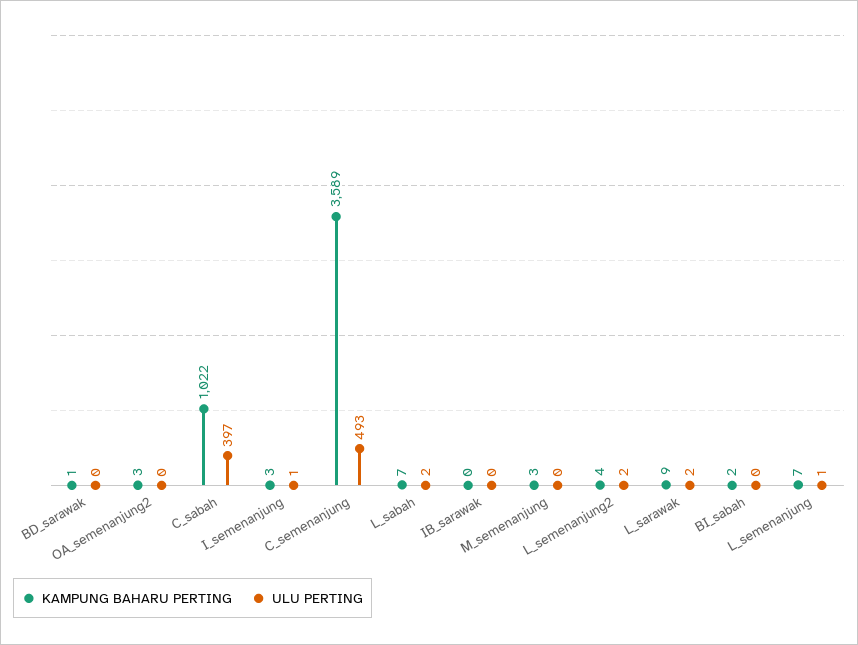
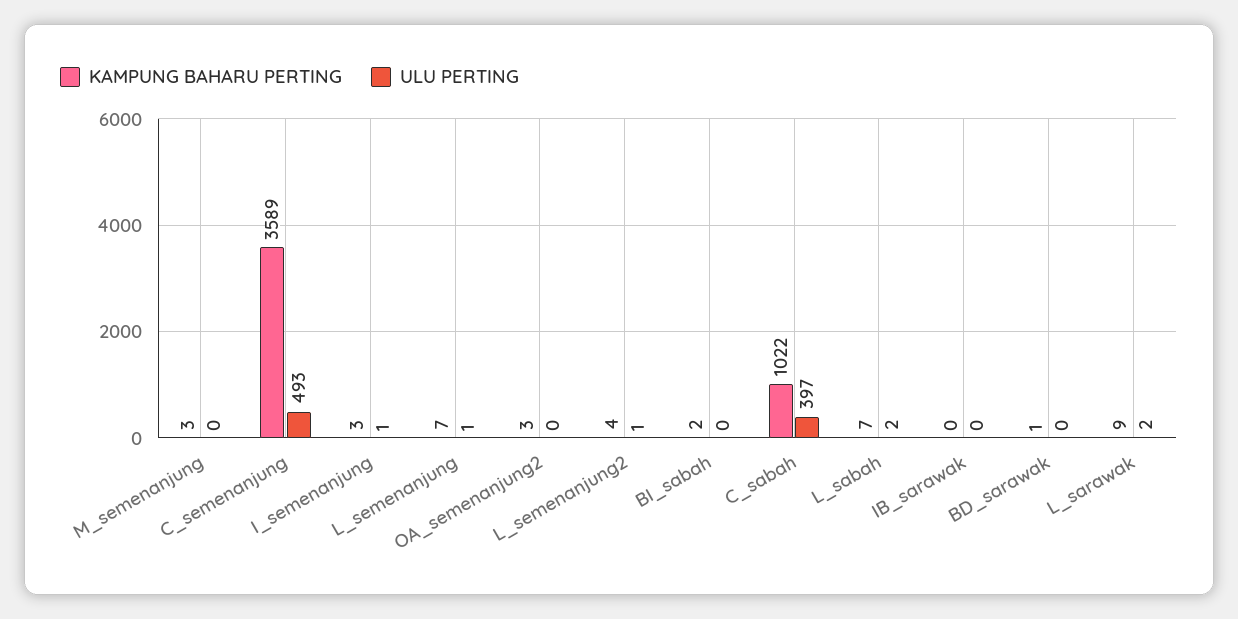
  {
    "KAMPUNG BAHARU PERTING": {
      "BD_sarawak": 1,
      "OA_semenanjung2": 3,
      "C_sabah": 1022,
      "I_semenanjung": 3,
      "C_semenanjung": 3589,
      "L_sabah": 7,
      "IB_sarawak": 0,
      "M_semenanjung": 3,
      "L_semenanjung2": 4,
      "L_sarawak": 9,
      "BI_sabah": 2,
      "L_semenanjung": 7
    },
    "ULU PERTING": {
      "BD_sarawak": 0,
      "OA_semenanjung2": 0,
      "C_sabah": 397,
      "I_semenanjung": 1,
      "C_semenanjung": 493,
      "L_sabah": 2,
      "IB_sarawak": 0,
      "M_semenanjung": 0,
-     "L_semenanjung2": 2,
+     "L_semenanjung2": 1,
      "L_sarawak": 2,
      "BI_sabah": 0,
      "L_semenanjung": 1
    }
  }

